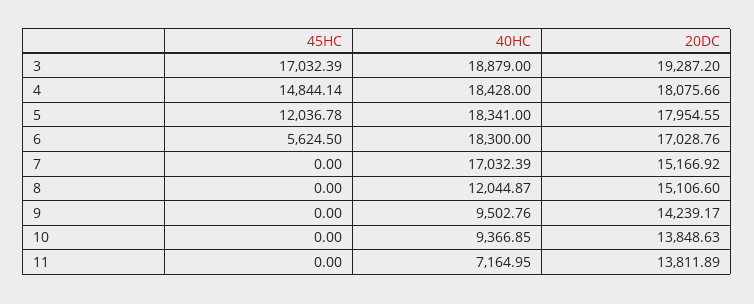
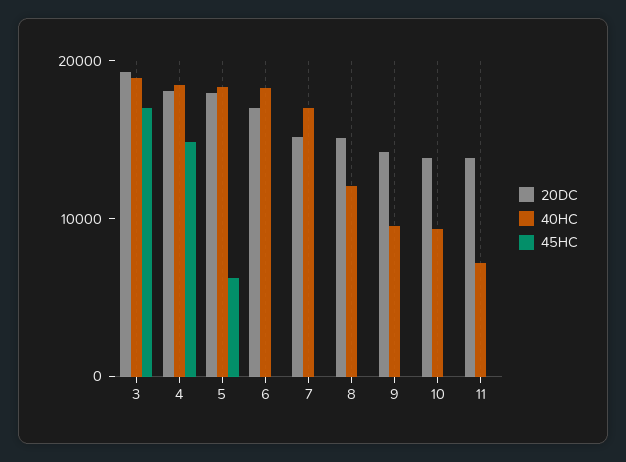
  {
    "45HC": {
      "3": 17032.39,
      "4": 14844.14,
-     "5": 12036.78,
+     "5": 6000,
-     "6": 5624.5,
+     "6": 0,
      "7": 0,
      "8": 0,
      "9": 0,
      "10": 0,
      "11": 0
    },
    "40HC": {
      "3": 18879,
      "4": 18428,
      "5": 18341,
      "6": 18300,
      "7": 17032.39,
      "8": 12044.87,
      "9": 9502.76,
      "10": 9366.85,
      "11": 7164.95
    },
    "20DC": {
      "3": 19287.2,
      "4": 18075.66,
      "5": 17954.55,
      "6": 17028.76,
      "7": 15166.92,
      "8": 15106.6,
      "9": 14239.17,
      "10": 13848.63,
      "11": 13811.89
    }
  }

